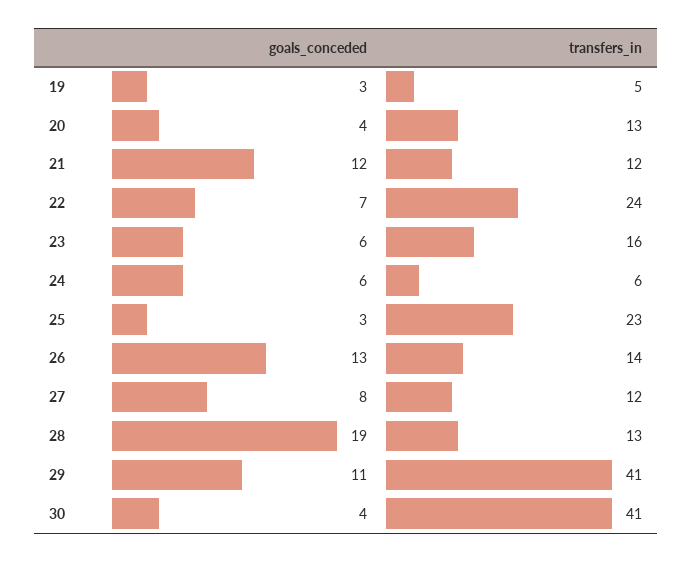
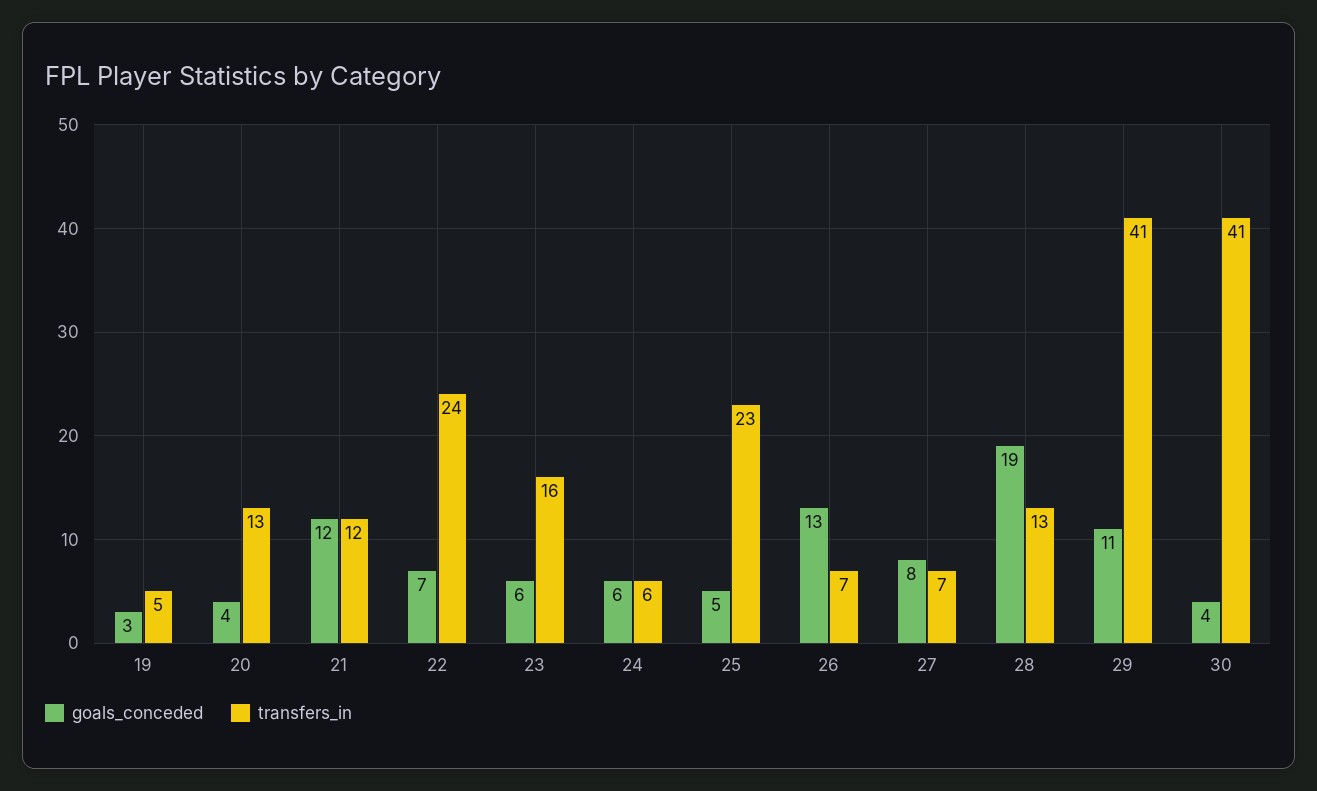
  {
    "goals_conceded": {
      "19": 3,
      "20": 4,
      "21": 12,
      "22": 7,
      "23": 6,
      "24": 6,
-     "25": 3,
+     "25": 5,
      "26": 13,
      "27": 8,
      "28": 19,
      "29": 11,
      "30": 4
    },
    "transfers_in": {
      "19": 5,
      "20": 13,
      "21": 12,
      "22": 24,
      "23": 16,
      "24": 6,
      "25": 23,
-     "26": 14,
+     "26": 7,
-     "27": 12,
+     "27": 7,
      "28": 13,
      "29": 41,
      "30": 41
    }
  }

